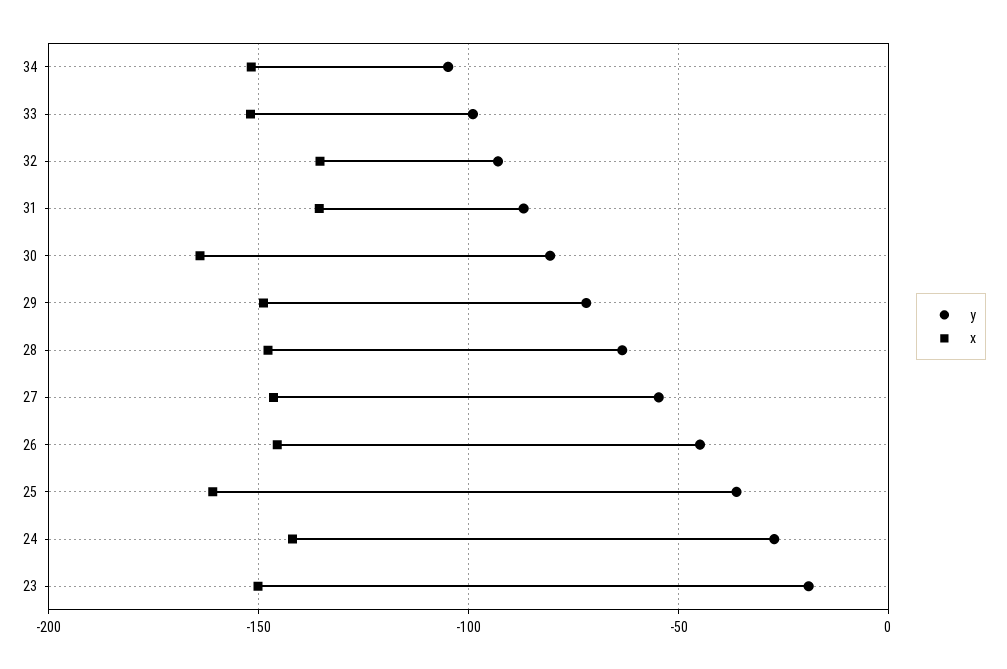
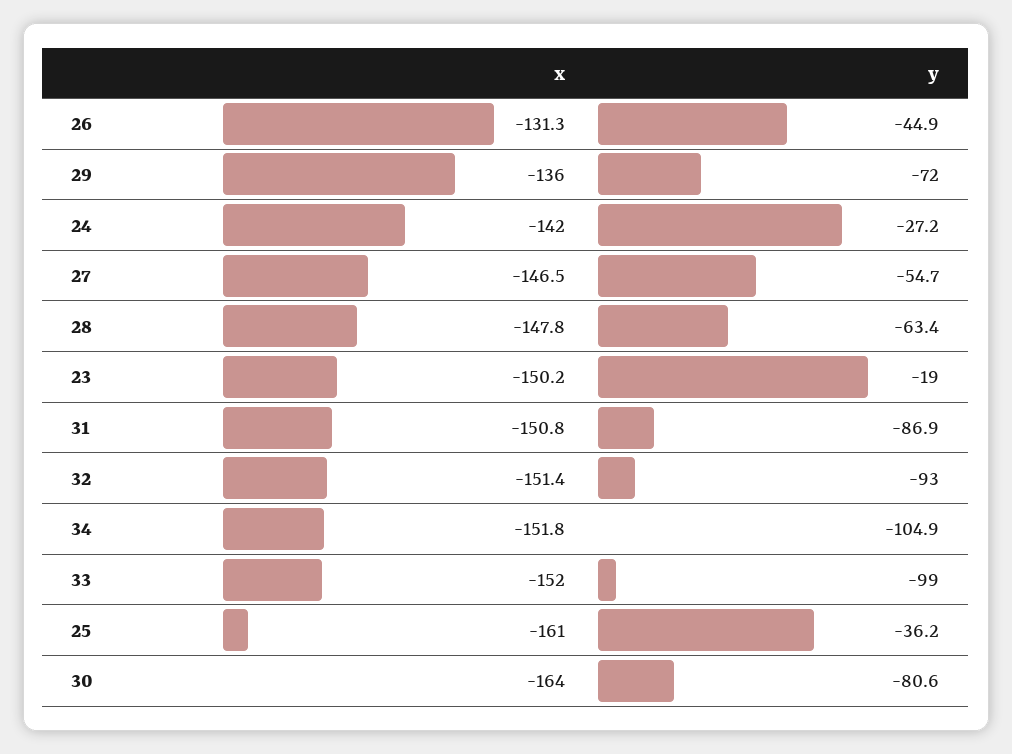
  {
    "y": {
      "34": -104.9,
      "33": -99,
      "32": -93,
      "31": -86.9,
      "30": -80.6,
      "29": -72,
      "28": -63.4,
      "27": -54.7,
      "26": -44.9,
      "25": -36.2,
      "24": -27.2,
      "23": -19
    },
    "x": {
      "34": -151.8,
      "33": -152,
-     "32": -135,
+     "32": -151.4,
-     "31": -135,
+     "31": -150.8,
      "30": -164,
-     "29": -150,
+     "29": -136,
      "28": -147.8,
      "27": -146.5,
-     "26": -145,
+     "26": -131.3,
      "25": -161,
      "24": -142,
      "23": -150.2
    }
  }

